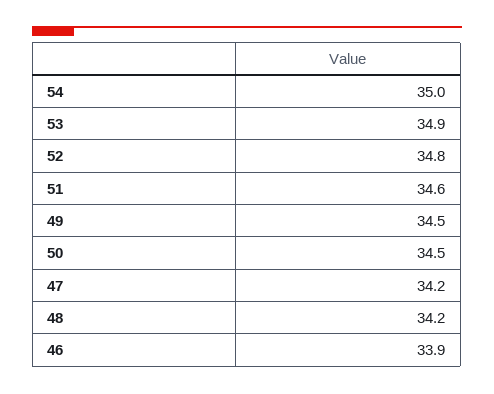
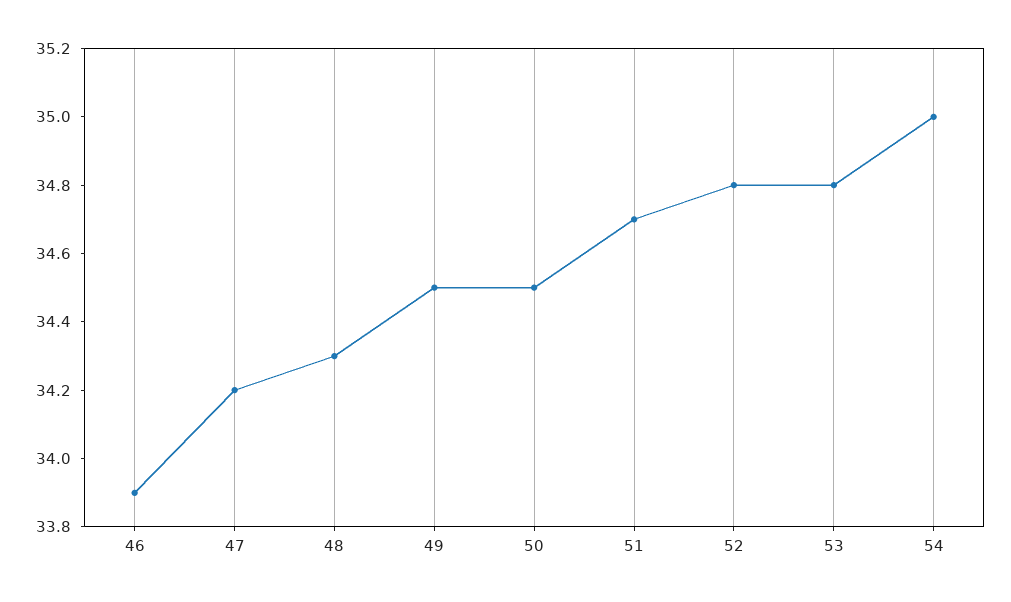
  {
    "54": 35,
-   "53": 34.9,
+   "53": 34.8,
    "52": 34.8,
-   "51": 34.6,
+   "51": 34.7,
    "49": 34.5,
    "50": 34.5,
    "47": 34.2,
-   "48": 34.2,
+   "48": 34.3,
    "46": 33.9
  }

